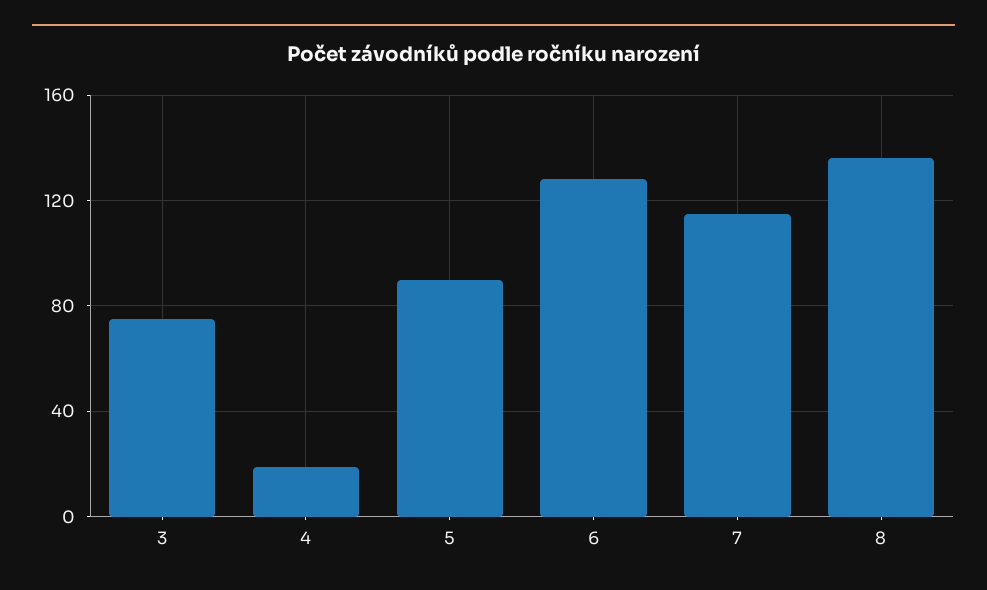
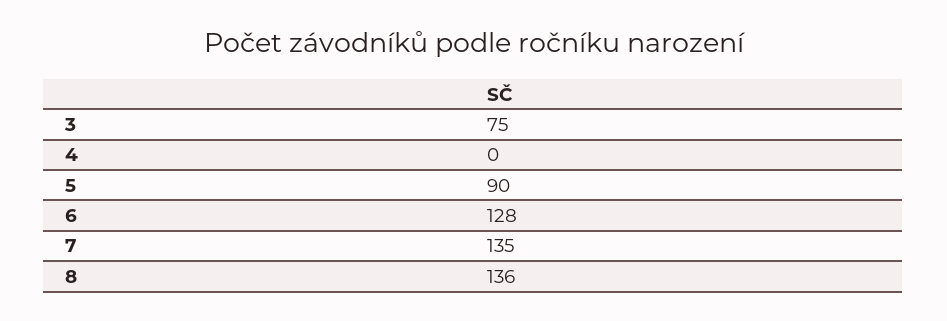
  {
    "3": 75,
-   "4": 20,
+   "4": 0,
    "5": 90,
    "6": 128,
-   "7": 115,
+   "7": 135,
    "8": 136
  }

